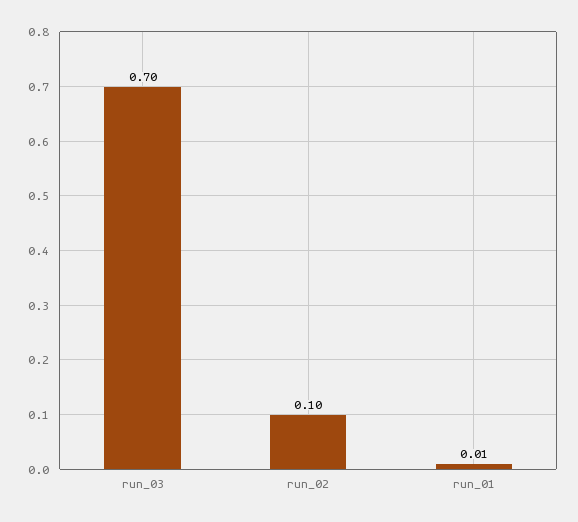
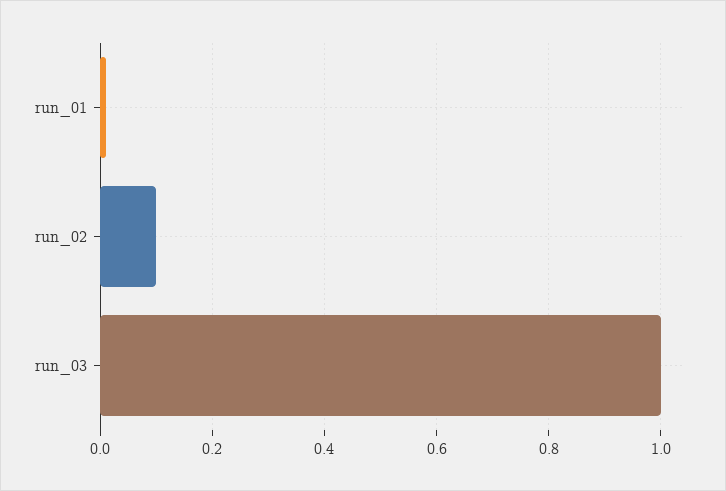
  {
-   "run_03": 0.7,
+   "run_03": 1,
    "run_02": 0.1,
    "run_01": 0.01
  }

